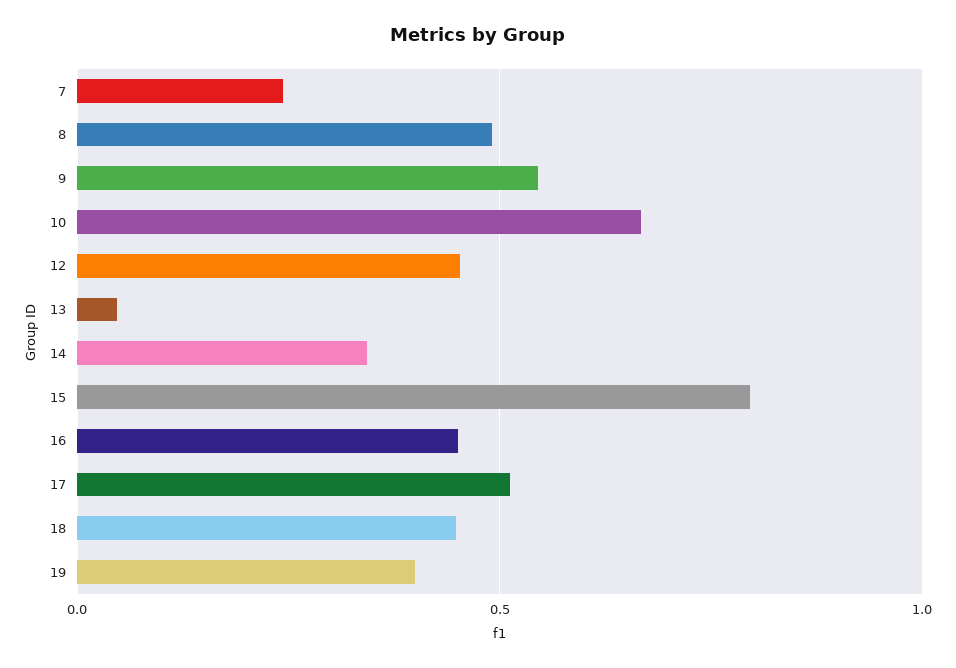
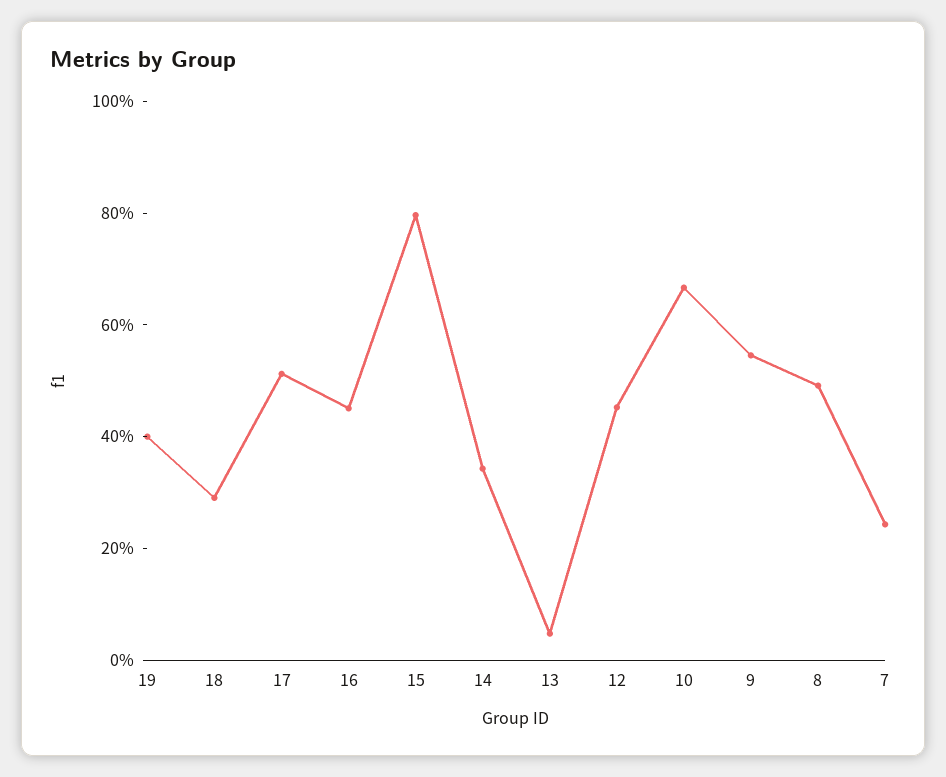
  {
    "7": 0.25,
    "8": 0.5,
    "9": 0.55,
    "10": 0.65,
    "12": 0.45,
    "13": 0.05,
    "14": 0.35,
    "15": 0.8,
    "16": 0.45,
    "17": 0.5,
-   "18": 0.45,
+   "18": 0.3,
    "19": 0.4
  }

